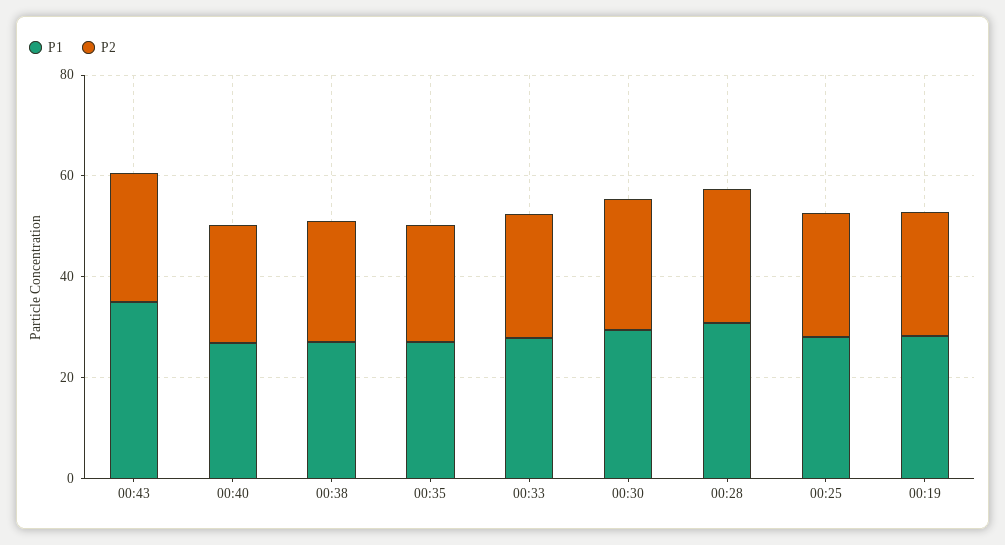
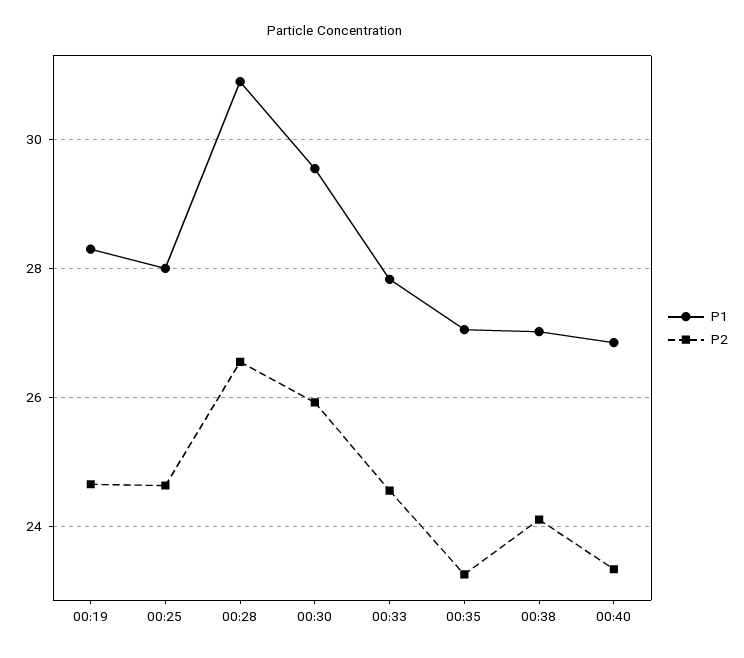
  {
    "P1": {
-     "00:43": 35,
      "00:40": 26.8,
      "00:38": 27,
      "00:35": 27,
      "00:33": 27.8,
      "00:30": 29.6,
      "00:28": 31,
      "00:25": 28,
      "00:19": 28.4
    },
    "P2": {
-     "00:43": 25,
      "00:40": 23.4,
      "00:38": 24.2,
      "00:35": 23.2,
      "00:33": 24.6,
      "00:30": 26,
      "00:28": 26.6,
      "00:25": 24.6,
      "00:19": 24.6
    }
  }

